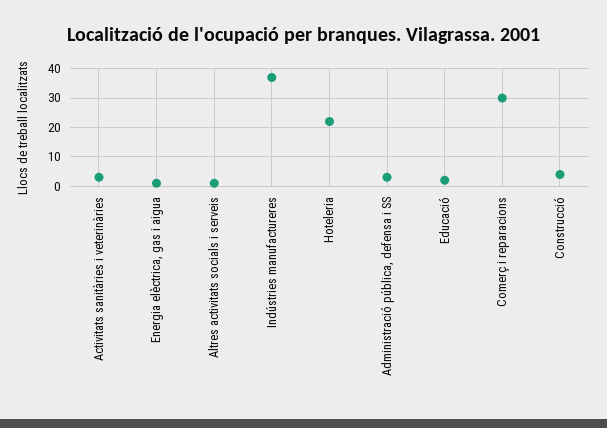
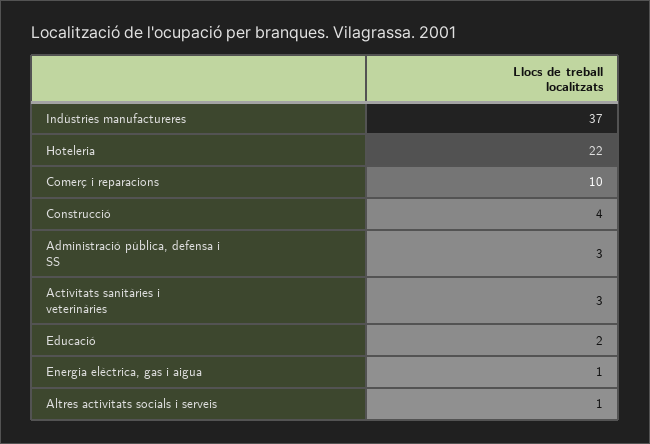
  {
    "Activitats sanitàries i veterinàries": 3,
    "Energia elèctrica, gas i aigua": 1,
    "Altres activitats socials i serveis": 1,
    "Indústries manufactureres": 37,
    "Hoteleria": 22,
    "Administració pública, defensa i SS": 3,
    "Educació": 2,
-   "Comerç i reparacions": 30,
+   "Comerç i reparacions": 10,
    "Construcció": 4
  }

